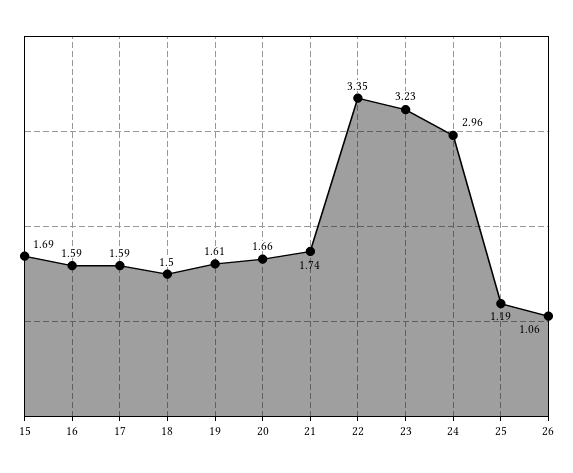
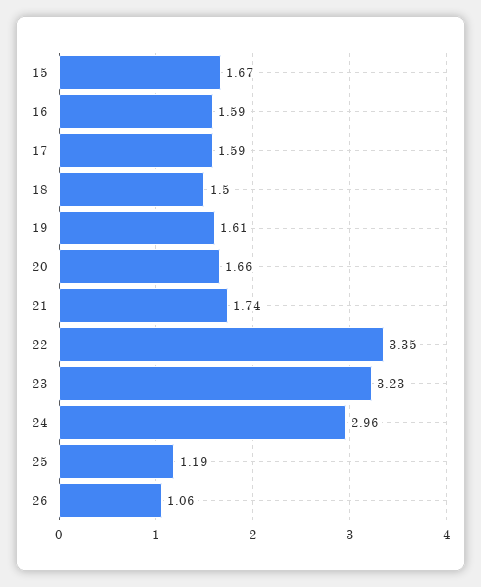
  {
-   "15": 1.69,
+   "15": 1.67,
    "16": 1.59,
    "17": 1.59,
    "18": 1.5,
    "19": 1.61,
    "20": 1.66,
    "21": 1.74,
    "22": 3.35,
    "23": 3.23,
    "24": 2.96,
    "25": 1.19,
    "26": 1.06
  }

